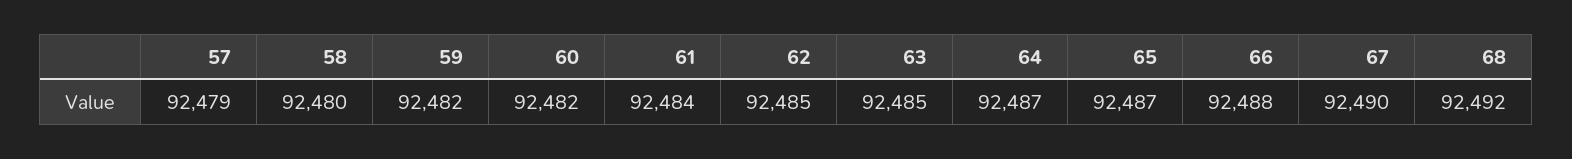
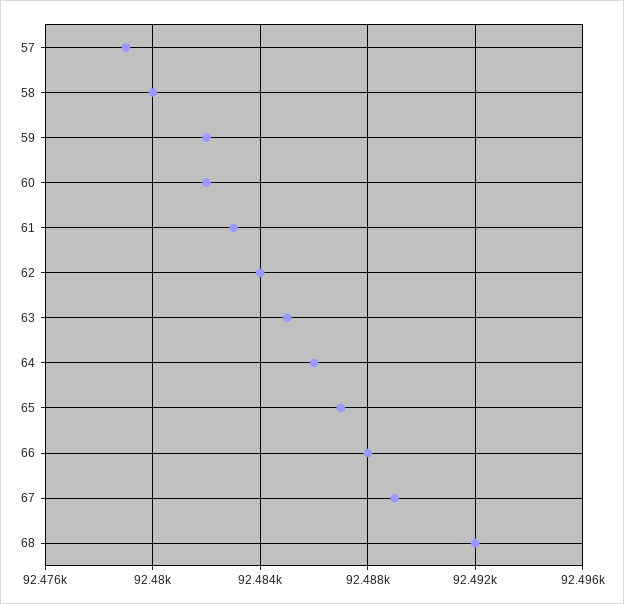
  {
    "57": 92479,
    "58": 92480,
    "59": 92482,
    "60": 92482,
-   "61": 92484,
+   "61": 92483,
-   "62": 92485,
+   "62": 92484,
    "63": 92485,
-   "64": 92487,
+   "64": 92486,
    "65": 92487,
    "66": 92488,
-   "67": 92490,
+   "67": 92489,
    "68": 92492
  }

